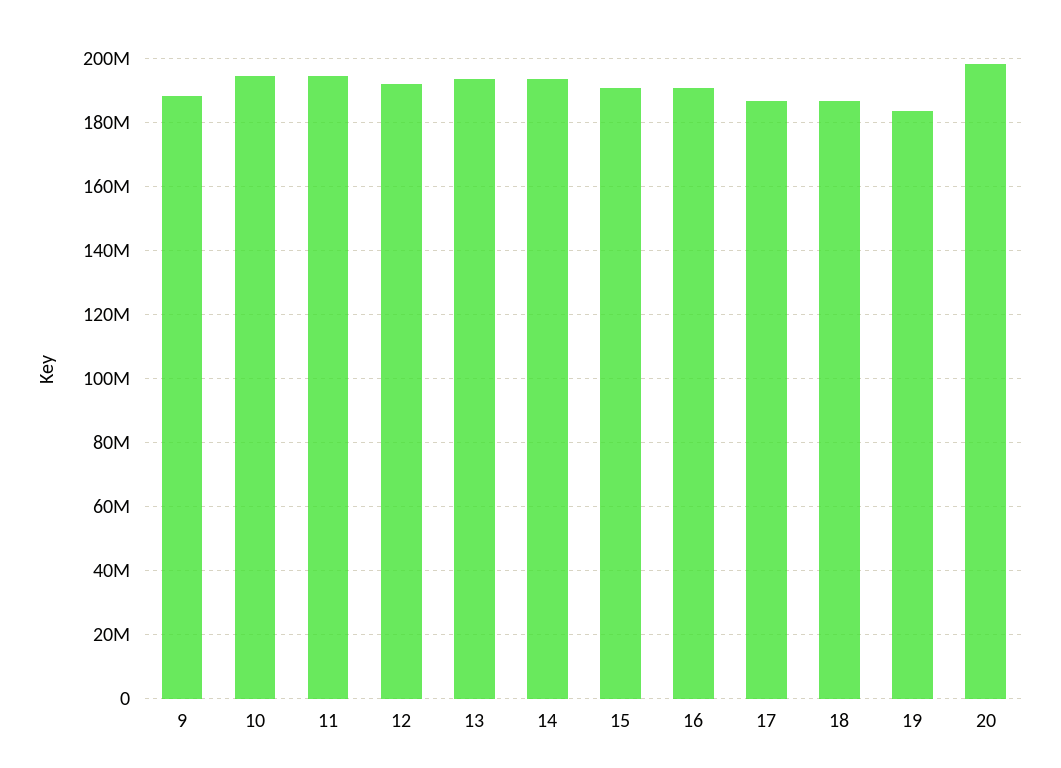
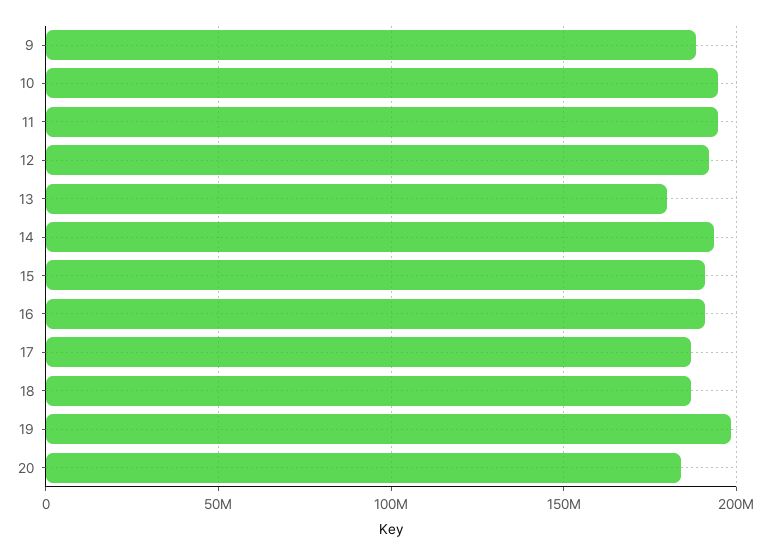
  {
    "9": 188000000,
    "10": 194000000,
    "11": 194000000,
    "12": 192000000,
-   "13": 194000000,
+   "13": 180000000,
    "14": 194000000,
    "15": 190000000,
    "16": 190000000,
    "17": 186000000,
    "18": 186000000,
-   "19": 184000000,
+   "19": 200000000,
-   "20": 198000000
+   "20": 185000000
  }

